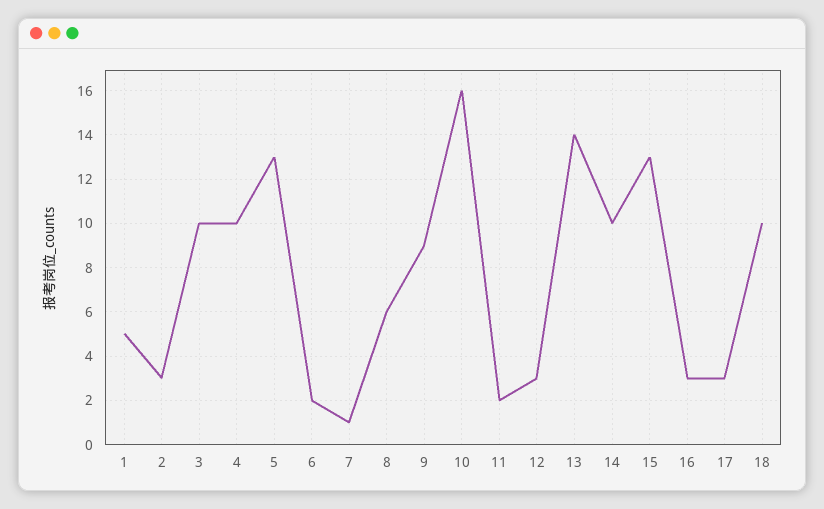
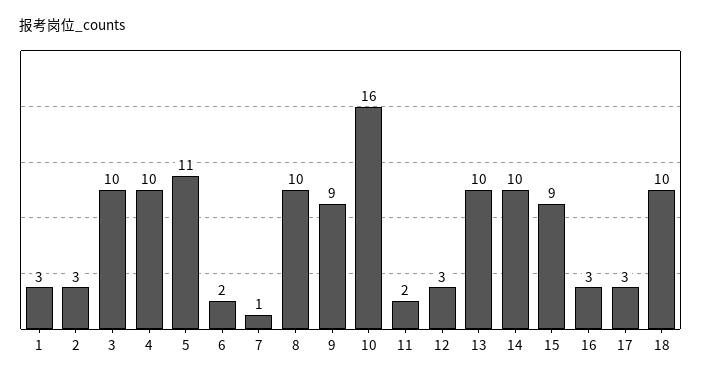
  {
-   "1": 5,
+   "1": 3,
    "2": 3,
    "3": 10,
    "4": 10,
-   "5": 13,
+   "5": 11,
    "6": 2,
    "7": 1,
-   "8": 6,
+   "8": 10,
    "9": 9,
    "10": 16,
    "11": 2,
    "12": 3,
-   "13": 14,
+   "13": 10,
    "14": 10,
-   "15": 13,
+   "15": 9,
    "16": 3,
    "17": 3,
    "18": 10
  }

